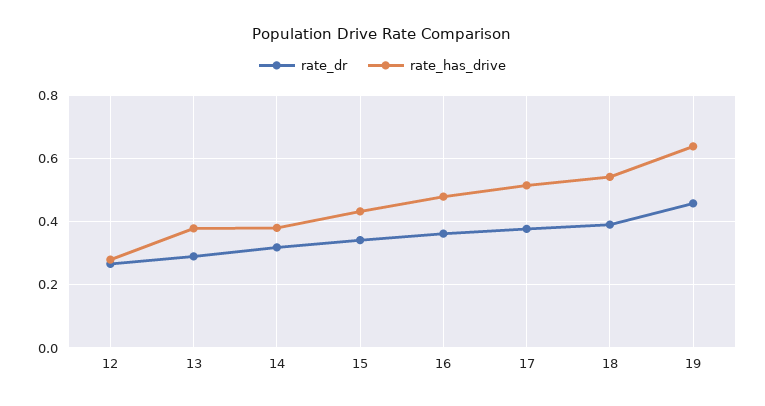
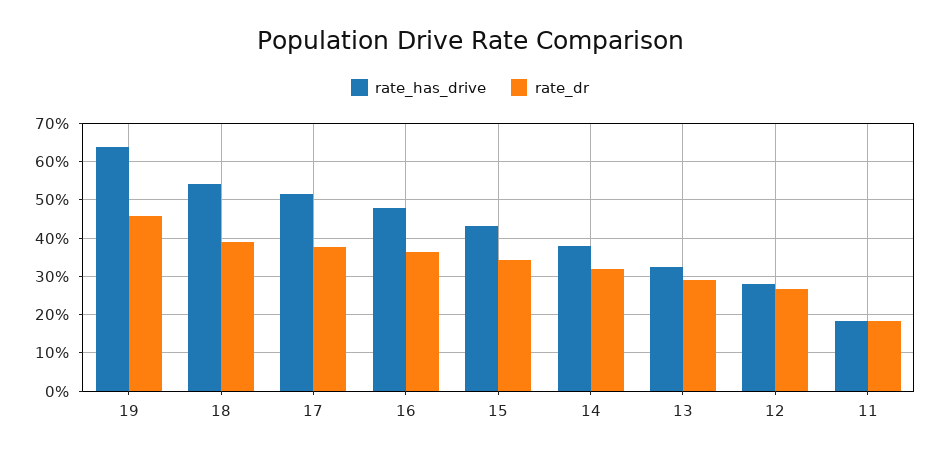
  {
    "rate_dr": {
      "12": 0.26,
      "13": 0.3,
      "14": 0.32,
      "15": 0.34,
      "16": 0.36,
      "17": 0.38,
      "18": 0.4,
-     "19": 0.46
+     "19": 0.46,
+     "11": 0.18
    },
    "rate_has_drive": {
      "12": 0.28,
-     "13": 0.38,
+     "13": 0.32,
      "14": 0.38,
      "15": 0.44,
      "16": 0.48,
      "17": 0.52,
      "18": 0.54,
-     "19": 0.64
+     "19": 0.64,
+     "11": 0.18
    }
  }

